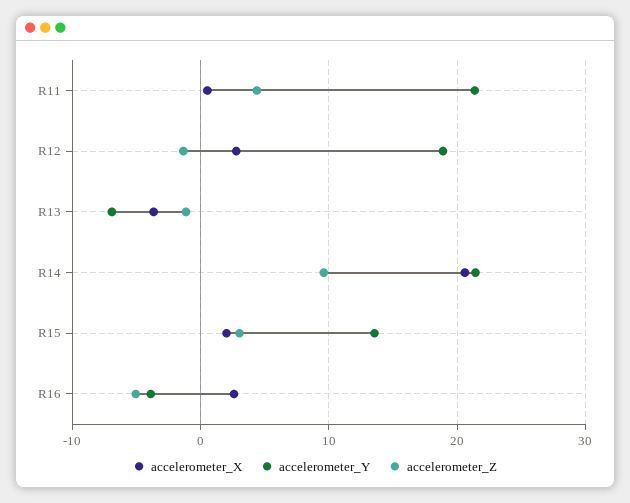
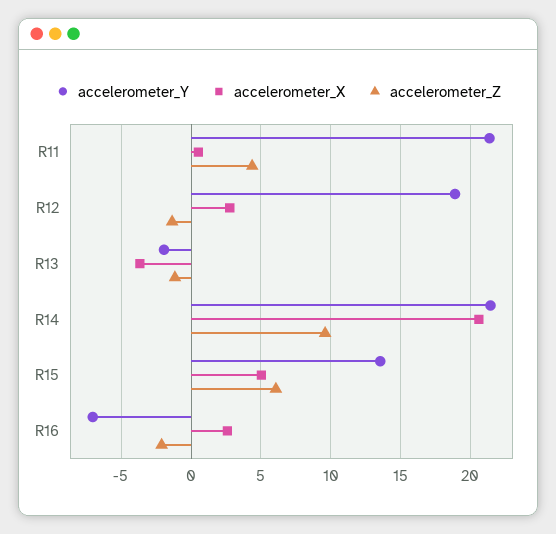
  {
    "accelerometer_X": {
      "R11": 0.5,
      "R12": 3,
      "R13": -3.5,
      "R14": 20.5,
-     "R15": 2,
+     "R15": 5,
      "R16": 2.5
    },
    "accelerometer_Y": {
      "R11": 21.5,
      "R12": 19,
-     "R13": -7,
+     "R13": -2,
      "R14": 21.5,
      "R15": 13.5,
-     "R16": -4
+     "R16": -7
    },
    "accelerometer_Z": {
      "R11": 4.5,
      "R12": -1.5,
      "R13": -1,
      "R14": 9.5,
-     "R15": 3,
+     "R15": 6,
-     "R16": -5
+     "R16": -2
    }
  }

